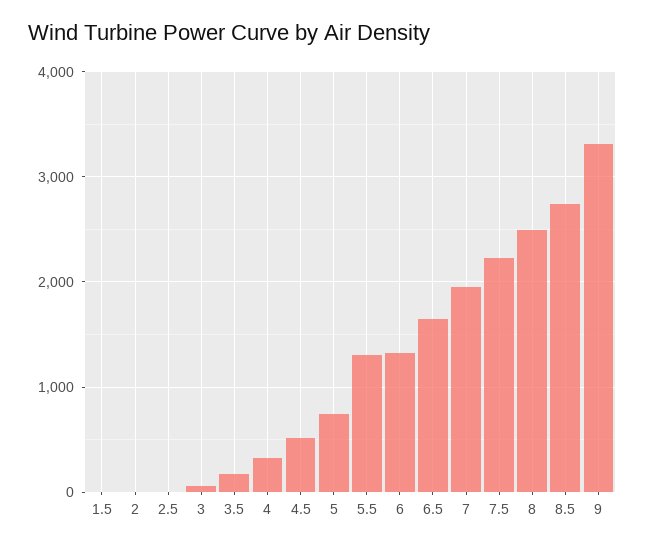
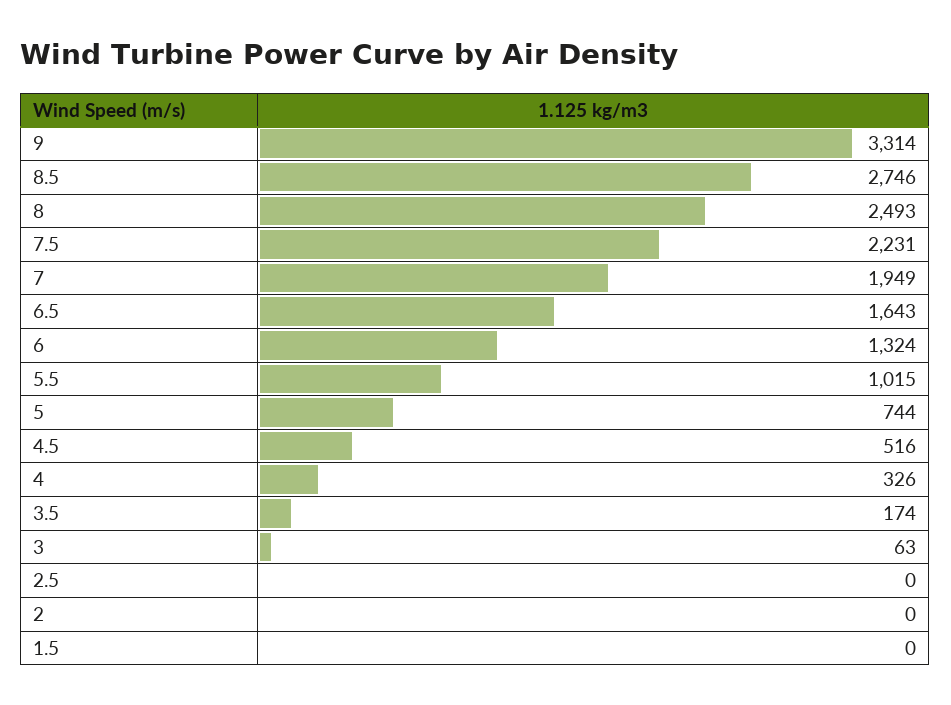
  {
    "1.5": 0,
    "2": 0,
    "2.5": 0,
    "3": 63,
    "3.5": 174,
    "4": 326,
    "4.5": 516,
    "5": 744,
-   "5.5": 1300,
+   "5.5": 1015,
    "6": 1324,
    "6.5": 1643,
    "7": 1949,
    "7.5": 2231,
    "8": 2493,
    "8.5": 2746,
    "9": 3314
  }

